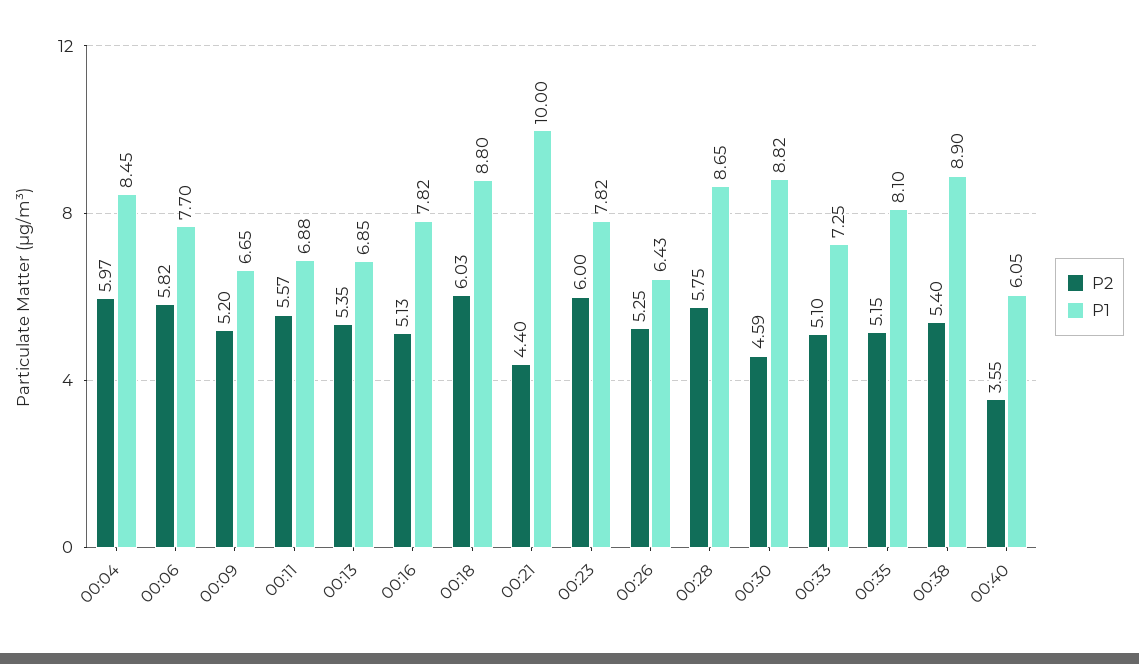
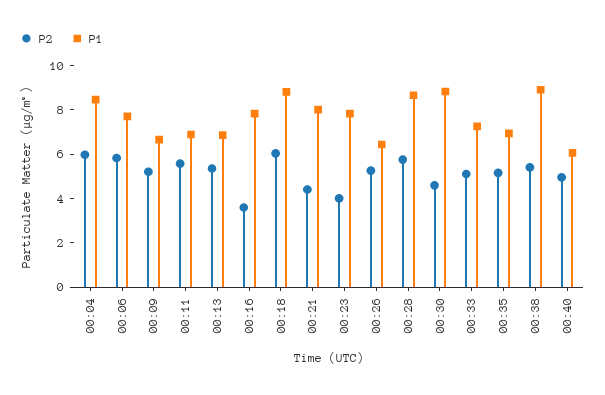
  {
    "P2": {
      "00:04": 5.97,
      "00:06": 5.82,
      "00:09": 5.2,
      "00:11": 5.57,
      "00:13": 5.35,
-     "00:16": 5.13,
+     "00:16": 3.5,
      "00:18": 6.03,
      "00:21": 4.4,
-     "00:23": 6,
+     "00:23": 4,
      "00:26": 5.25,
      "00:28": 5.75,
      "00:30": 4.59,
      "00:33": 5.1,
      "00:35": 5.15,
      "00:38": 5.4,
-     "00:40": 3.55
+     "00:40": 5
    },
    "P1": {
      "00:04": 8.45,
      "00:06": 7.7,
      "00:09": 6.65,
      "00:11": 6.88,
      "00:13": 6.85,
      "00:16": 7.82,
      "00:18": 8.8,
-     "00:21": 10,
+     "00:21": 8,
      "00:23": 7.82,
      "00:26": 6.43,
      "00:28": 8.65,
      "00:30": 8.82,
      "00:33": 7.25,
-     "00:35": 8.1,
+     "00:35": 7,
      "00:38": 8.9,
      "00:40": 6.05
    }
  }

